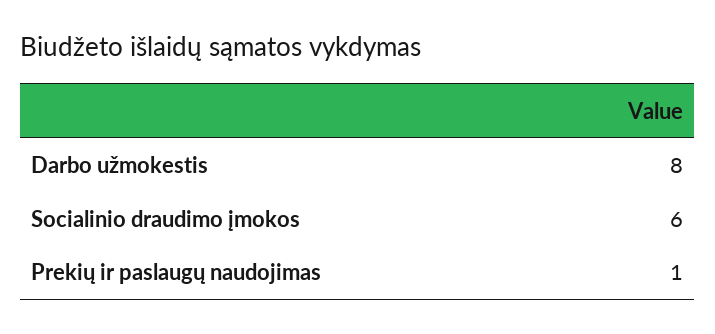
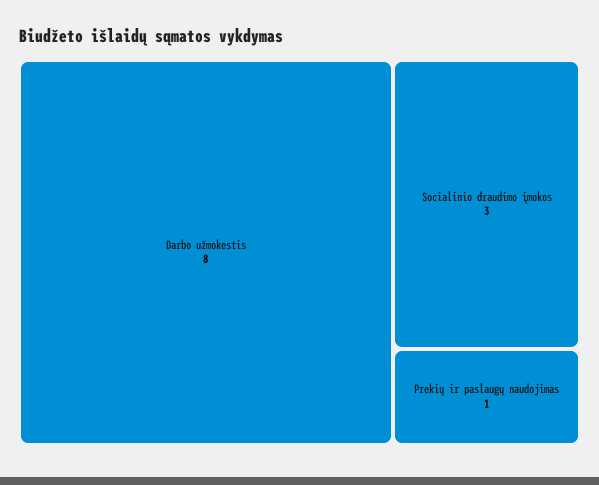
  {
    "Darbo užmokestis": 8,
-   "Socialinio draudimo įmokos": 6,
+   "Socialinio draudimo įmokos": 3,
    "Prekių ir paslaugų naudojimas": 1
  }

